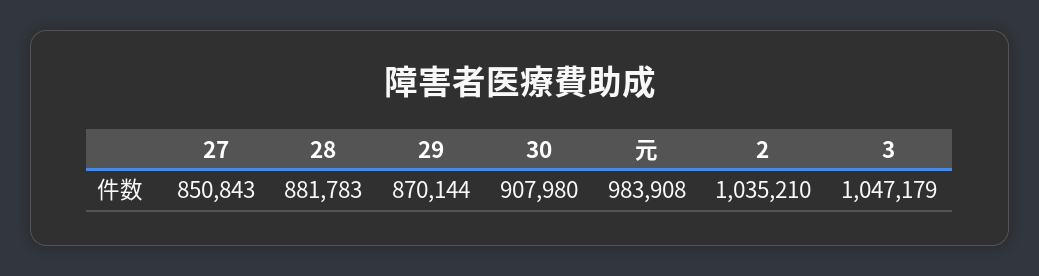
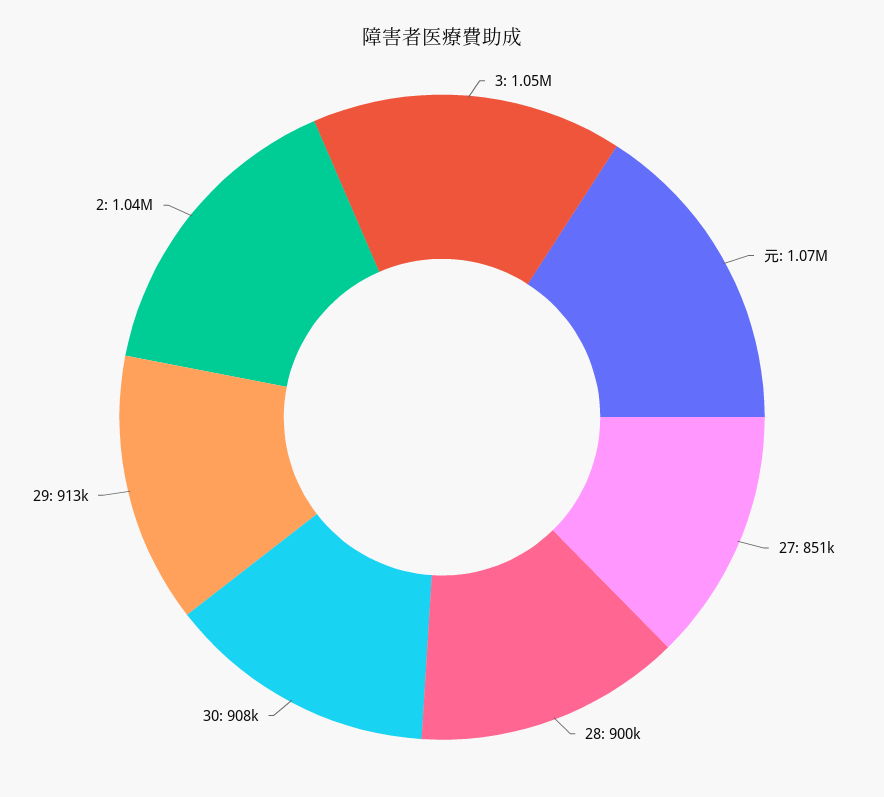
  {
    "27": 850843,
-   "28": 881783,
+   "28": 900000,
-   "29": 870144,
+   "29": 913000,
    "30": 907980,
-   "元": 983908,
+   "元": 1070000,
    "2": 1035210,
    "3": 1047179
  }

